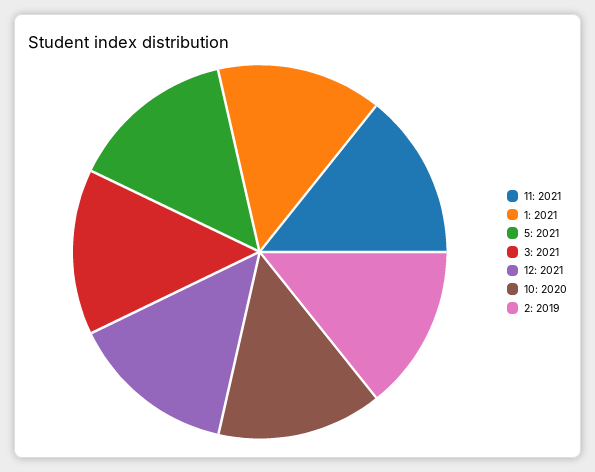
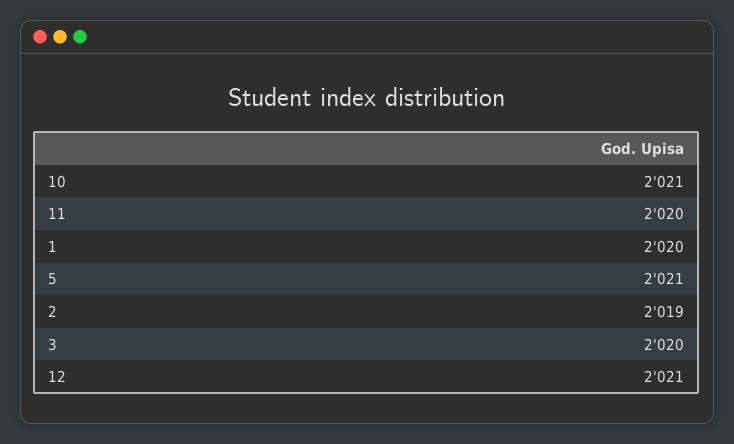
  {
-   "11": 2021,
+   "11": 2020,
-   "1": 2021,
+   "1": 2020,
    "5": 2021,
-   "3": 2021,
+   "3": 2020,
    "12": 2021,
-   "10": 2020,
+   "10": 2021,
    "2": 2019
  }

